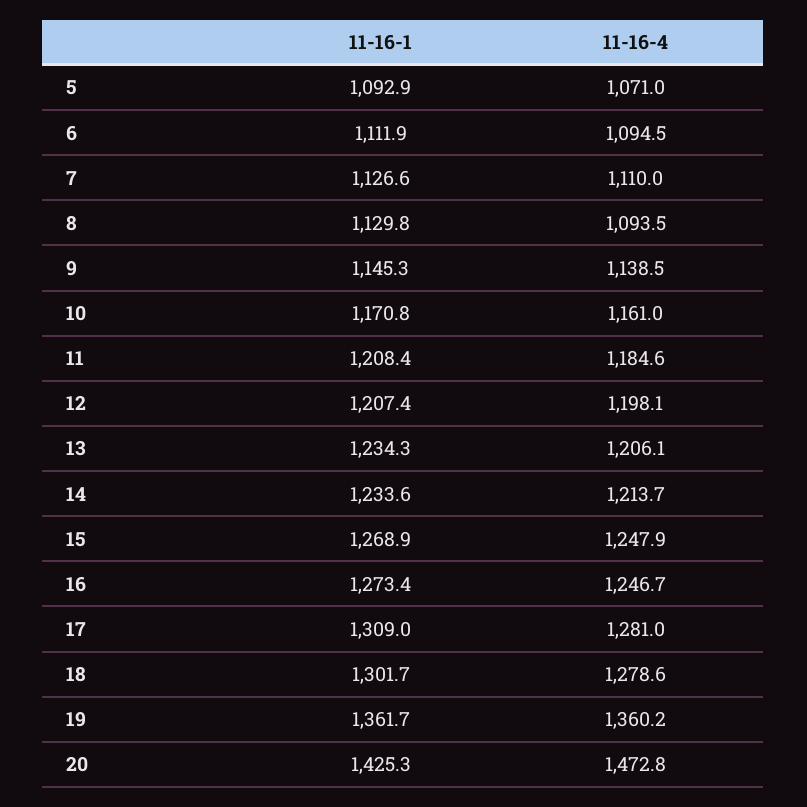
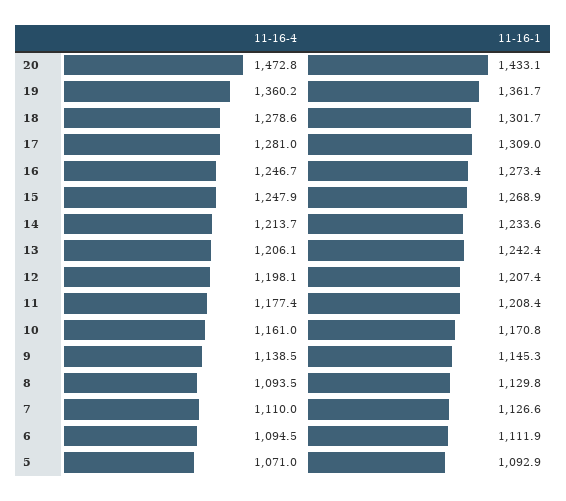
  {
    "11-16-1": {
      "5": 1092.9,
      "6": 1111.9,
      "7": 1126.6,
      "8": 1129.8,
      "9": 1145.3,
      "10": 1170.8,
      "11": 1208.4,
      "12": 1207.4,
-     "13": 1234.3,
+     "13": 1242.4,
      "14": 1233.6,
      "15": 1268.9,
      "16": 1273.4,
      "17": 1309,
      "18": 1301.7,
      "19": 1361.7,
-     "20": 1425.3
+     "20": 1433.1
    },
    "11-16-4": {
      "5": 1071,
      "6": 1094.5,
      "7": 1110,
      "8": 1093.5,
      "9": 1138.5,
      "10": 1161,
-     "11": 1184.6,
+     "11": 1177.4,
      "12": 1198.1,
      "13": 1206.1,
      "14": 1213.7,
      "15": 1247.9,
      "16": 1246.7,
      "17": 1281,
      "18": 1278.6,
      "19": 1360.2,
      "20": 1472.8
    }
  }

